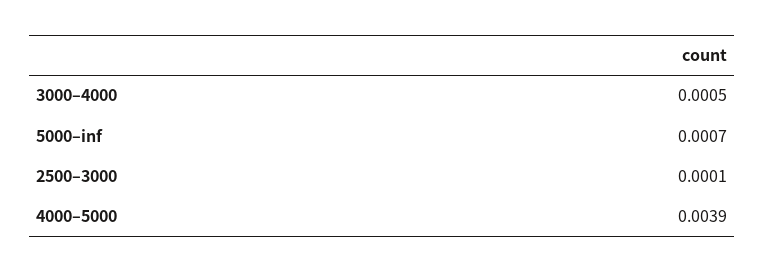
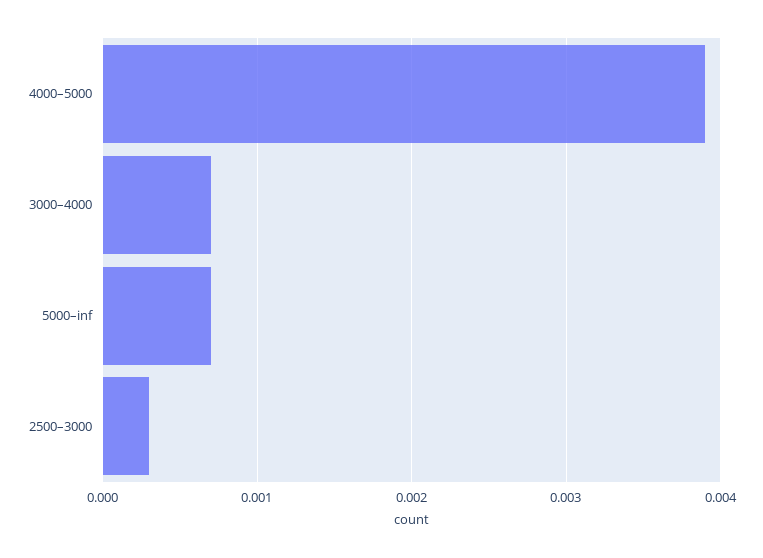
  {
-   "3000–4000": 0.0005,
+   "3000–4000": 0.0007,
    "5000–inf": 0.0007,
-   "2500–3000": 0.0001,
+   "2500–3000": 0.0003,
    "4000–5000": 0.0039
  }

